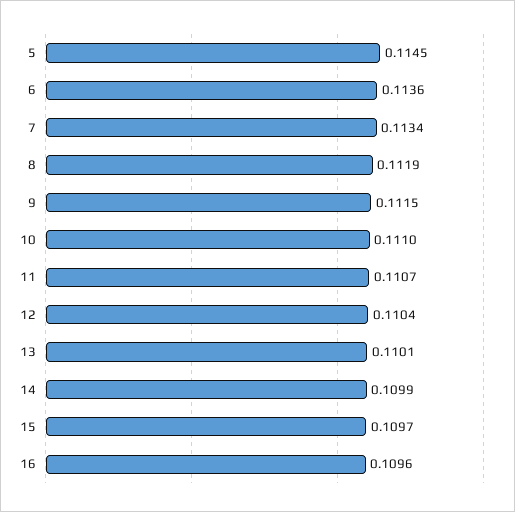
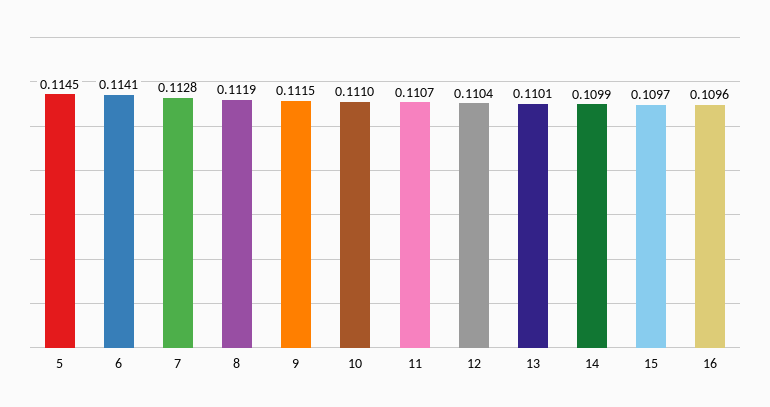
  {
    "5": 0.1145,
-   "6": 0.1136,
+   "6": 0.1141,
-   "7": 0.1134,
+   "7": 0.1128,
    "8": 0.1119,
    "9": 0.1115,
    "10": 0.111,
    "11": 0.1107,
    "12": 0.1104,
    "13": 0.1101,
    "14": 0.1099,
    "15": 0.1097,
    "16": 0.1096
  }

